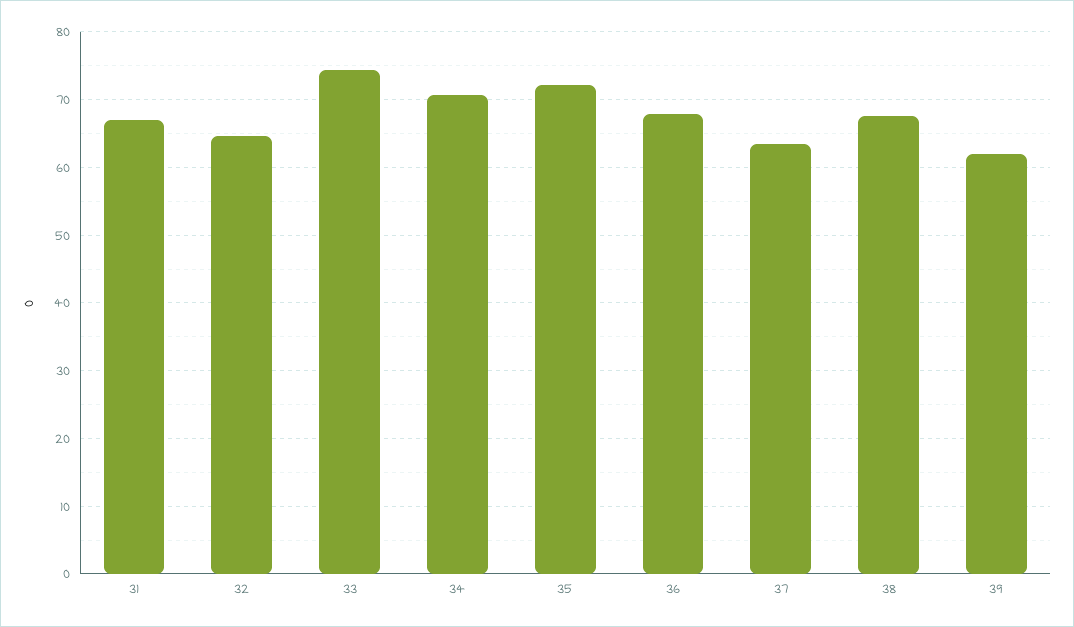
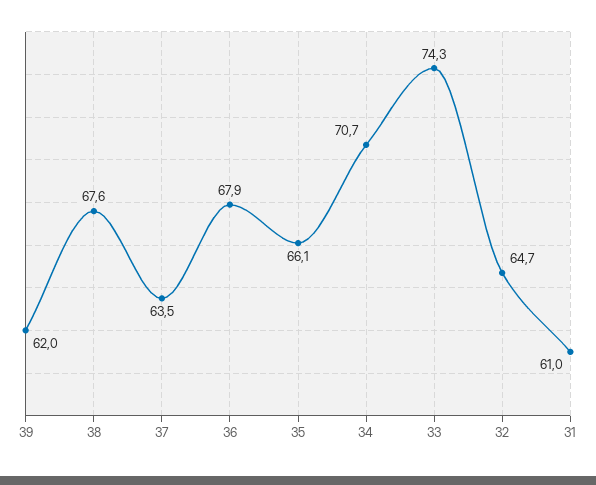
  {
-   "31": 67,
+   "31": 61,
    "32": 64.7,
    "33": 74.3,
    "34": 70.7,
-   "35": 72,
+   "35": 66.1,
    "36": 67.9,
    "37": 63.5,
    "38": 67.6,
    "39": 62
  }

